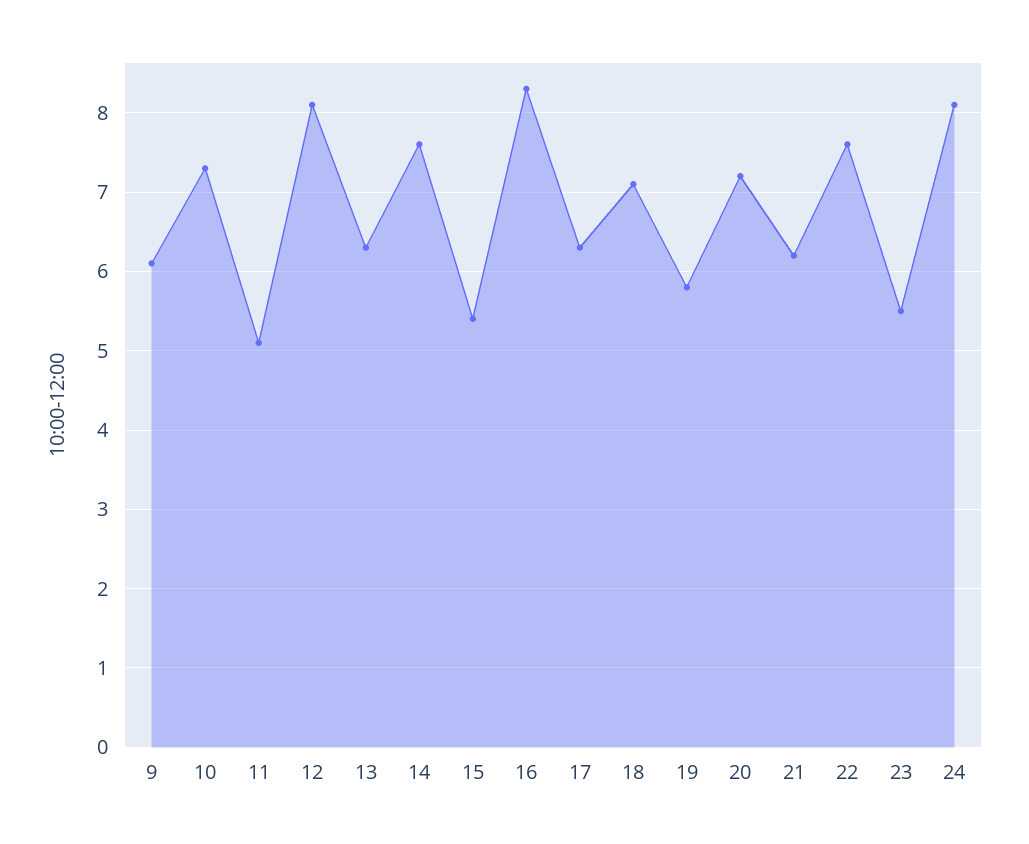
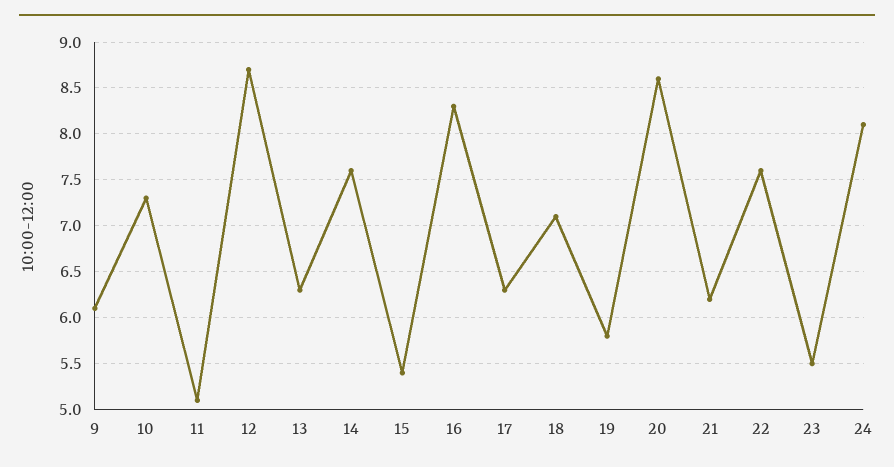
  {
    "9": 6.1,
    "10": 7.3,
    "11": 5.1,
-   "12": 8.1,
+   "12": 8.7,
    "13": 6.3,
    "14": 7.6,
    "15": 5.4,
    "16": 8.3,
    "17": 6.3,
    "18": 7.1,
    "19": 5.8,
-   "20": 7.2,
+   "20": 8.6,
    "21": 6.2,
    "22": 7.6,
    "23": 5.5,
    "24": 8.1
  }

